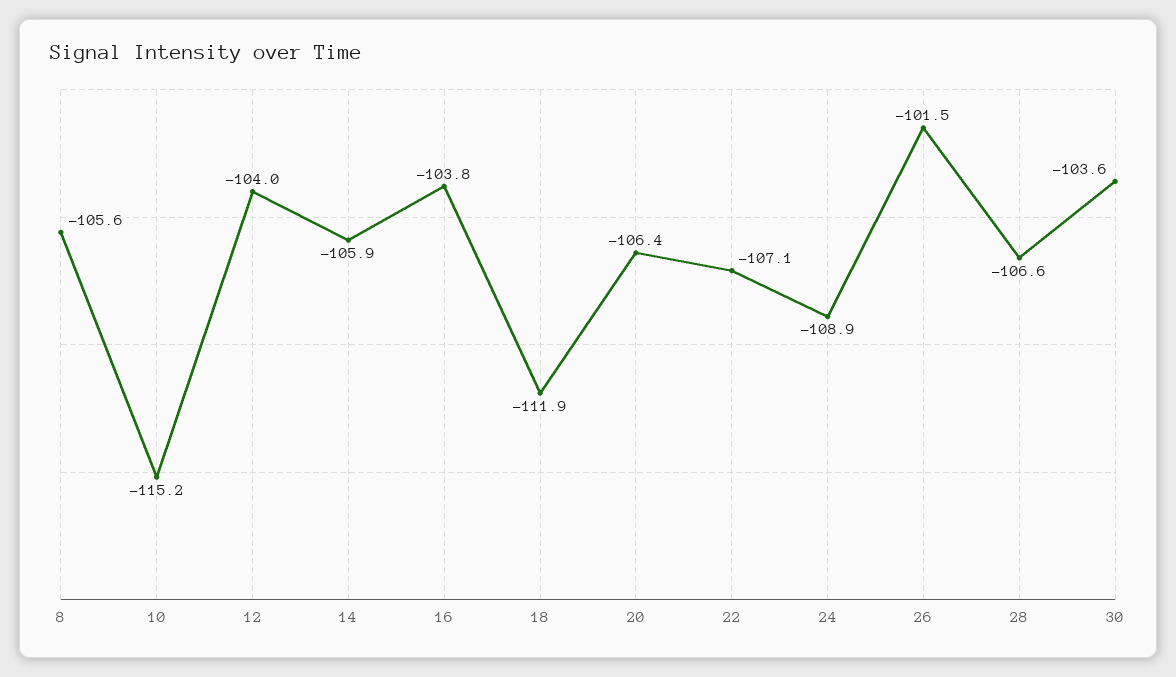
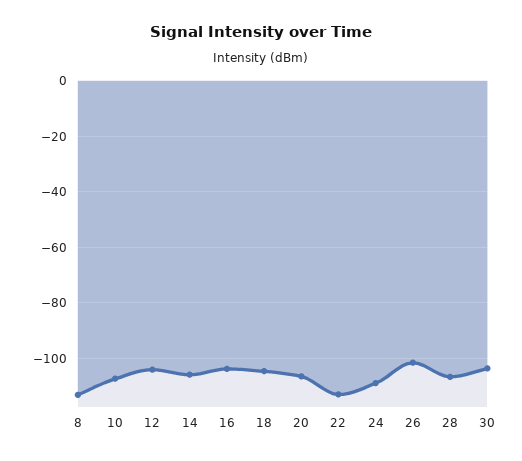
  {
-   "8": -105.6,
+   "8": -112.5,
-   "10": -115.2,
+   "10": -107.5,
    "12": -104,
    "14": -105.9,
    "16": -103.8,
-   "18": -111.9,
+   "18": -105,
    "20": -106.4,
-   "22": -107.1,
+   "22": -112.5,
    "24": -108.9,
    "26": -101.5,
    "28": -106.6,
    "30": -103.6
  }

